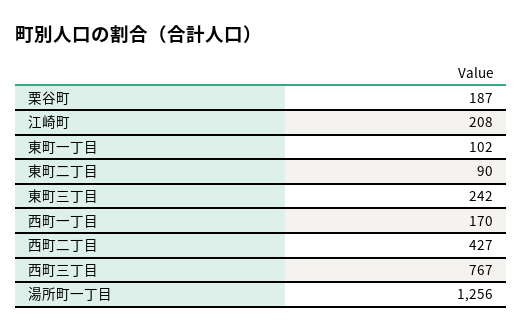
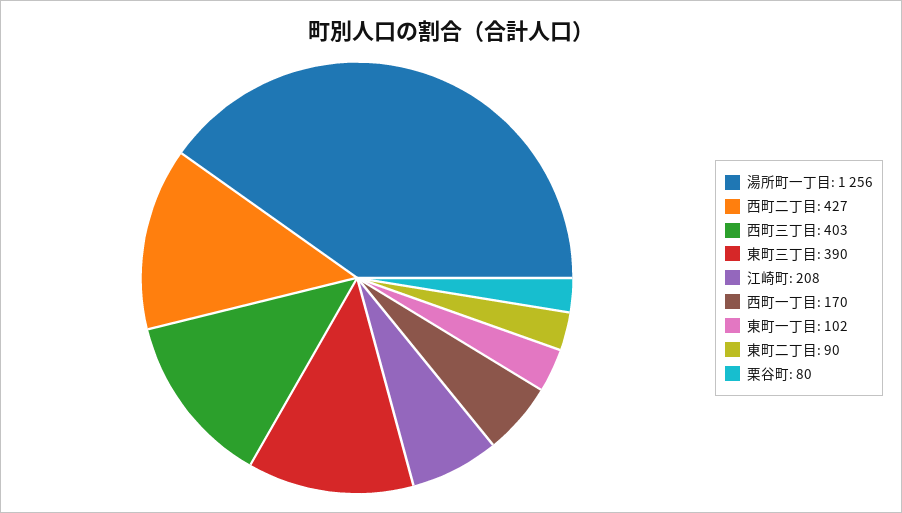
  {
-   "栗谷町": 187,
+   "栗谷町": 80,
    "江崎町": 208,
    "東町一丁目": 102,
    "東町二丁目": 90,
-   "東町三丁目": 242,
+   "東町三丁目": 390,
    "西町一丁目": 170,
    "西町二丁目": 427,
-   "西町三丁目": 767,
+   "西町三丁目": 403,
    "湯所町一丁目": 1256
  }

